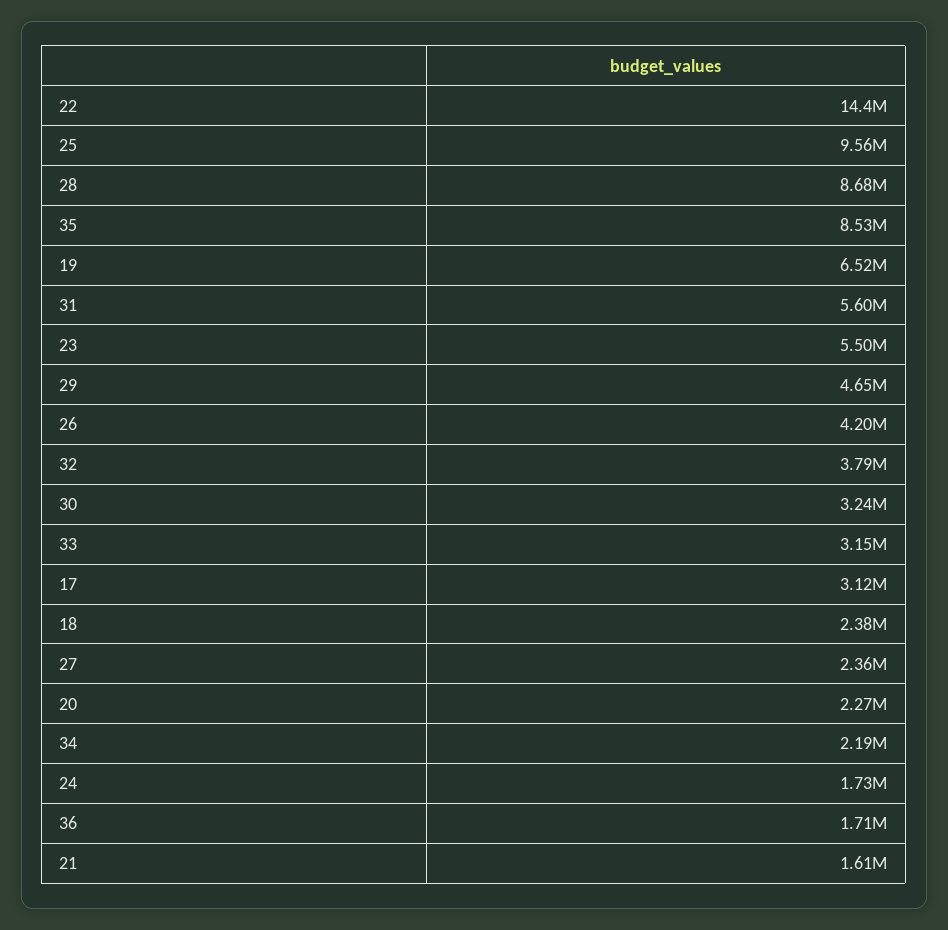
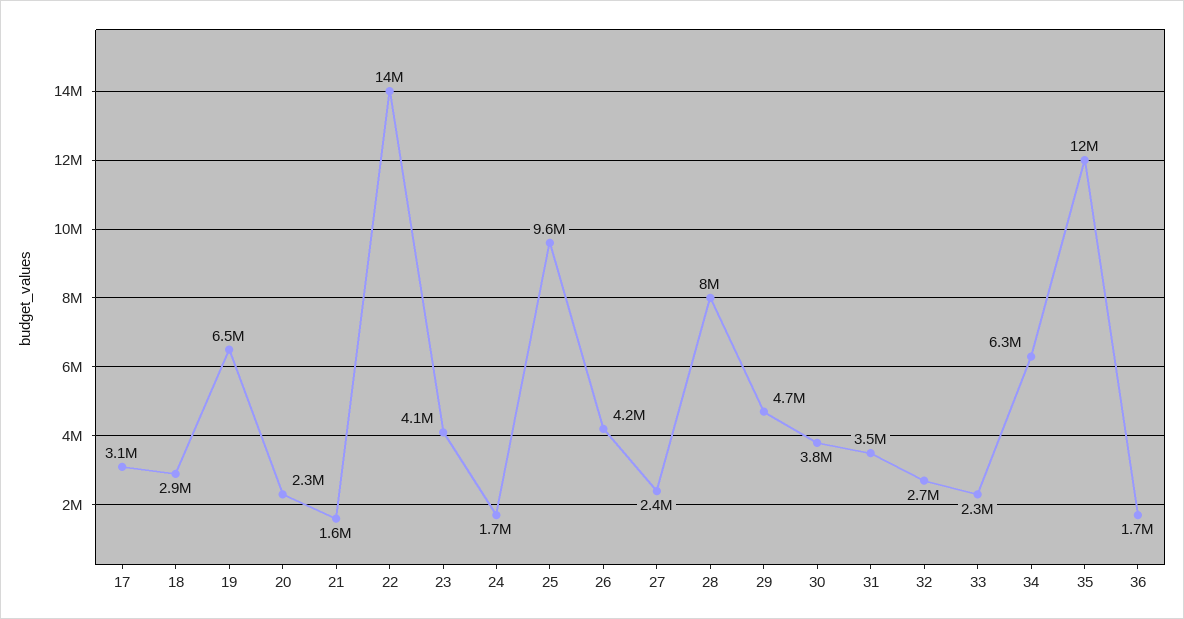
  {
    "22": 14400000,
    "25": 9560000,
-   "28": 8680000,
+   "28": 8000000,
-   "35": 8530000,
+   "35": 12000000,
    "19": 6520000,
-   "31": 5600000,
+   "31": 3500000,
-   "23": 5500000,
+   "23": 4100000,
    "29": 4650000,
    "26": 4200000,
-   "32": 3790000,
+   "32": 2700000,
-   "30": 3240000,
+   "30": 3800000,
-   "33": 3150000,
+   "33": 2300000,
    "17": 3120000,
-   "18": 2380000,
+   "18": 2900000,
    "27": 2360000,
    "20": 2270000,
-   "34": 2190000,
+   "34": 6300000,
    "24": 1730000,
    "36": 1710000,
    "21": 1610000
  }

